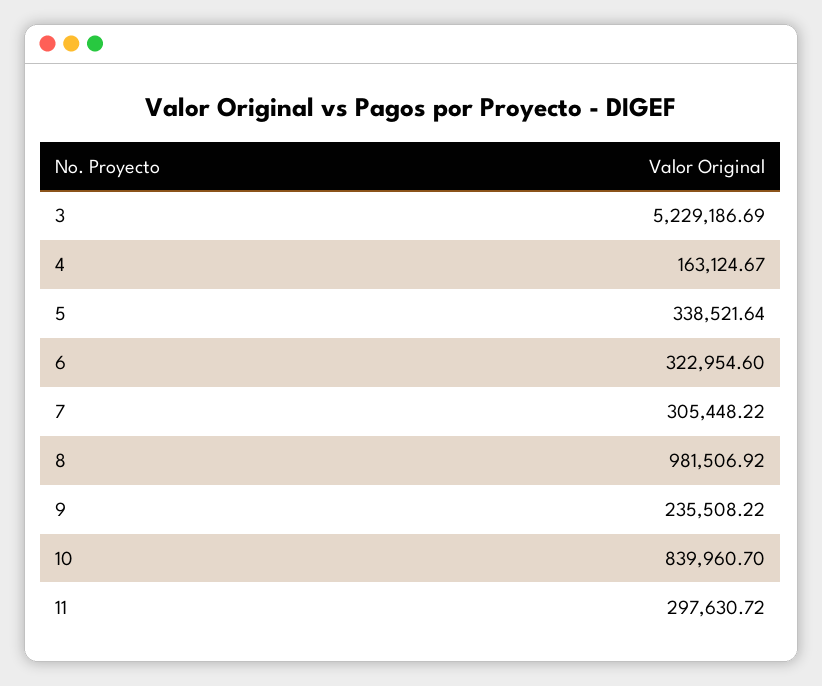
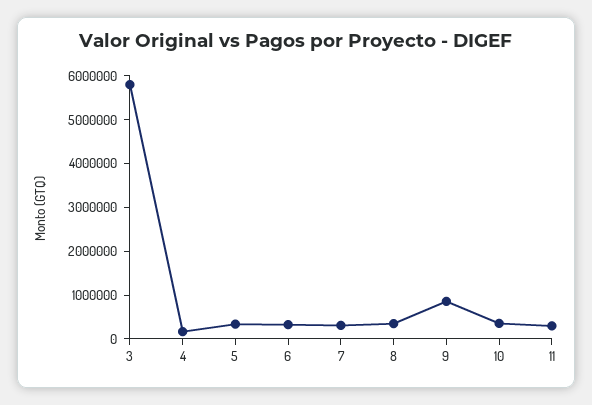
  {
-   "3": 5229186.69,
+   "3": 5800000,
    "4": 163124.67,
    "5": 338521.64,
    "6": 322954.6,
    "7": 305448.22,
-   "8": 981506.92,
+   "8": 400000,
-   "9": 235508.22,
+   "9": 800000,
-   "10": 839960.7,
+   "10": 400000,
    "11": 297630.72
  }

